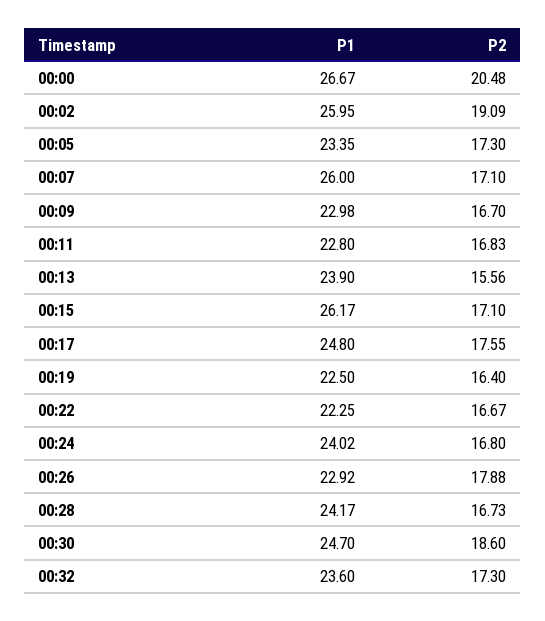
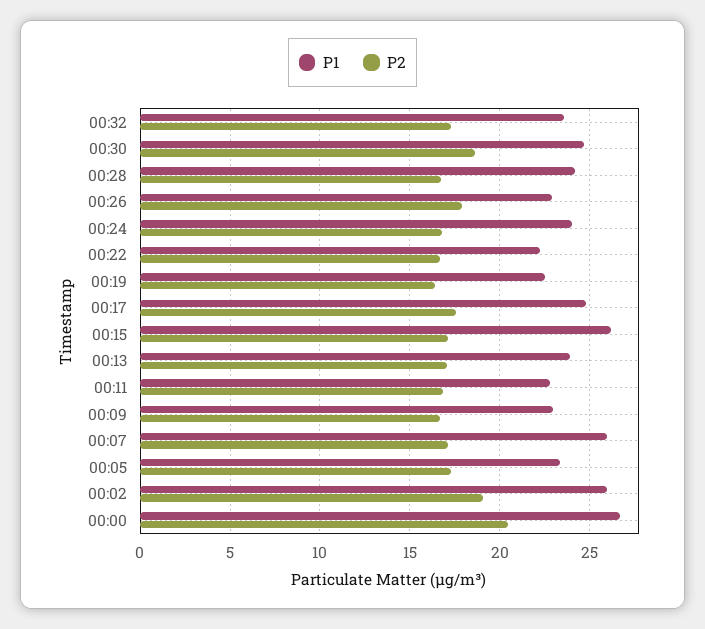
  {
    "P1": {
      "00:00": 26.67,
      "00:02": 25.95,
      "00:05": 23.35,
      "00:07": 26,
      "00:09": 22.98,
      "00:11": 22.8,
      "00:13": 23.9,
      "00:15": 26.17,
      "00:17": 24.8,
      "00:19": 22.5,
      "00:22": 22.25,
      "00:24": 24.02,
      "00:26": 22.92,
      "00:28": 24.17,
      "00:30": 24.7,
      "00:32": 23.6
    },
    "P2": {
      "00:00": 20.48,
      "00:02": 19.09,
      "00:05": 17.3,
      "00:07": 17.1,
      "00:09": 16.7,
      "00:11": 16.83,
-     "00:13": 15.56,
+     "00:13": 17,
      "00:15": 17.1,
      "00:17": 17.55,
      "00:19": 16.4,
      "00:22": 16.67,
      "00:24": 16.8,
      "00:26": 17.88,
      "00:28": 16.73,
      "00:30": 18.6,
      "00:32": 17.3
    }
  }

